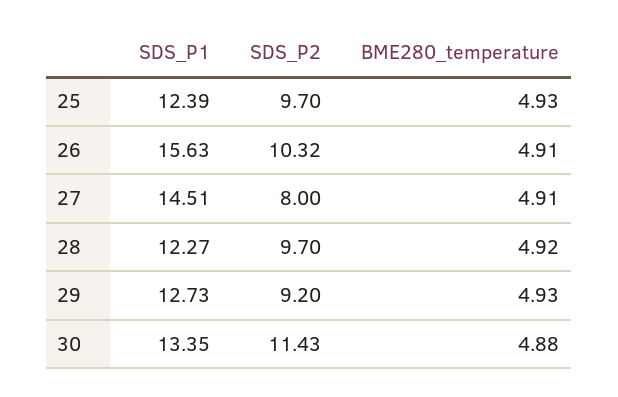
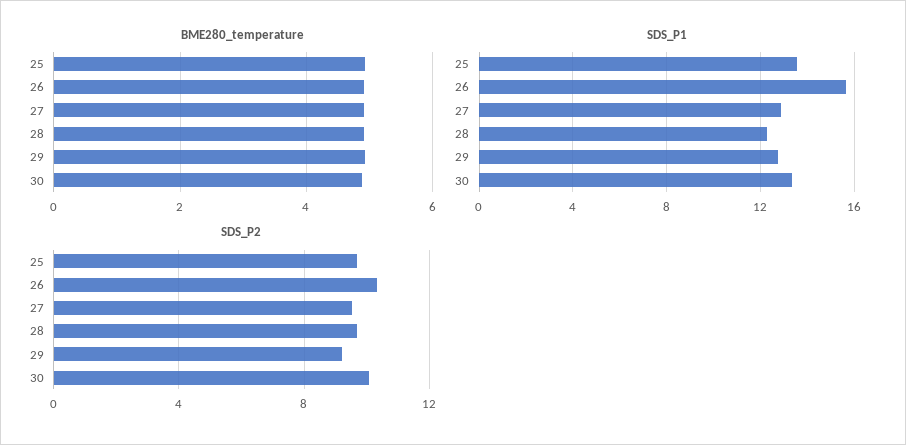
  {
    "SDS_P1": {
-     "25": 12.39,
+     "25": 13.5,
      "26": 15.63,
-     "27": 14.51,
+     "27": 13,
      "28": 12.27,
      "29": 12.73,
      "30": 13.35
    },
    "SDS_P2": {
      "25": 9.7,
      "26": 10.32,
-     "27": 8,
+     "27": 9.5,
      "28": 9.7,
      "29": 9.2,
-     "30": 11.43
+     "30": 10
    },
    "BME280_temperature": {
      "25": 4.93,
      "26": 4.91,
      "27": 4.91,
      "28": 4.92,
      "29": 4.93,
      "30": 4.88
    }
  }

